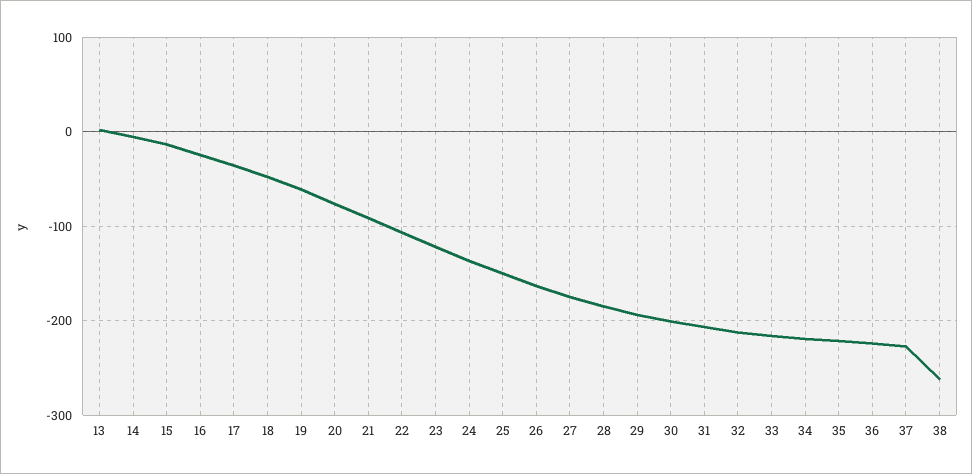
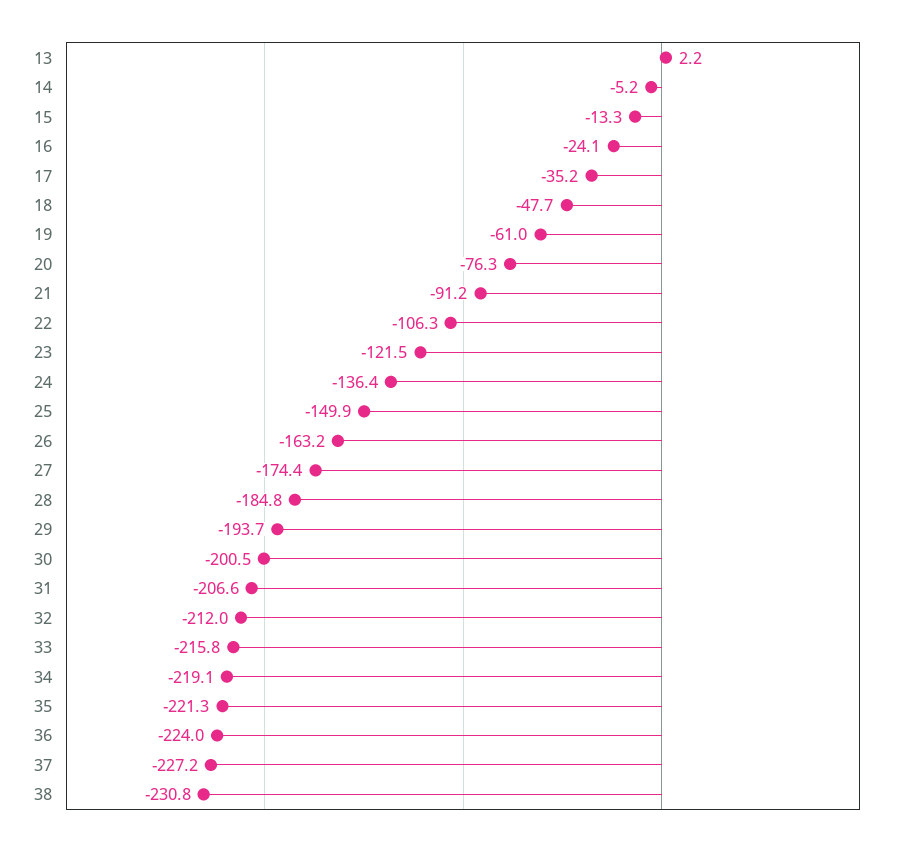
  {
    "13": 2.2,
    "14": -5.2,
    "15": -13.3,
    "16": -24.1,
    "17": -35.2,
    "18": -47.7,
    "19": -61,
    "20": -76.3,
    "21": -91.2,
    "22": -106.3,
    "23": -121.5,
    "24": -136.4,
    "25": -149.9,
    "26": -163.2,
    "27": -174.4,
    "28": -184.8,
    "29": -193.7,
    "30": -200.5,
    "31": -206.6,
    "32": -212,
    "33": -215.8,
    "34": -219.1,
    "35": -221.3,
    "36": -224,
    "37": -227.2,
-   "38": -260
+   "38": -230.8
  }

